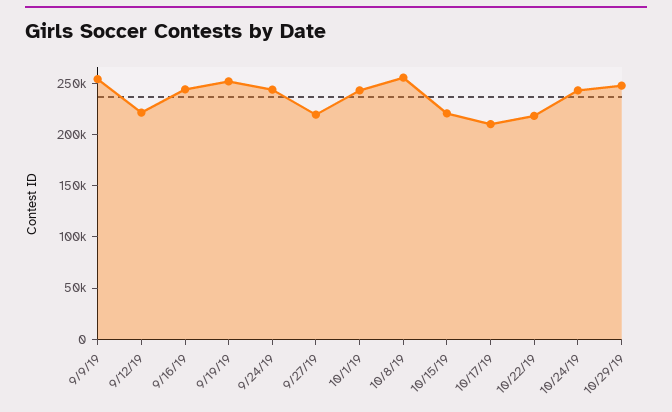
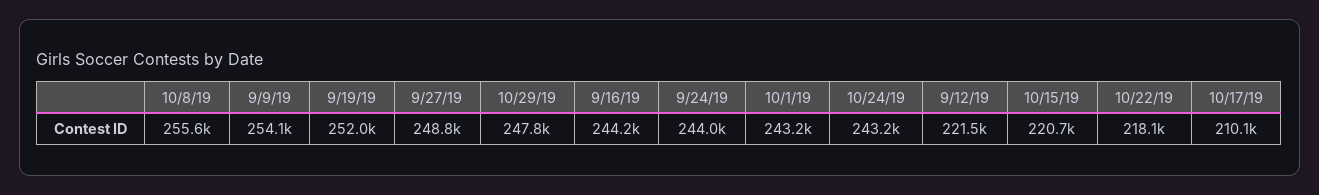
  {
    "9/9/19": 254100,
    "9/12/19": 221500,
    "9/16/19": 244200,
    "9/19/19": 252000,
    "9/24/19": 244000,
-   "9/27/19": 220000,
+   "9/27/19": 248800,
    "10/1/19": 243200,
    "10/8/19": 255600,
    "10/15/19": 220700,
    "10/17/19": 210100,
    "10/22/19": 218100,
    "10/24/19": 243200,
    "10/29/19": 247800
  }

